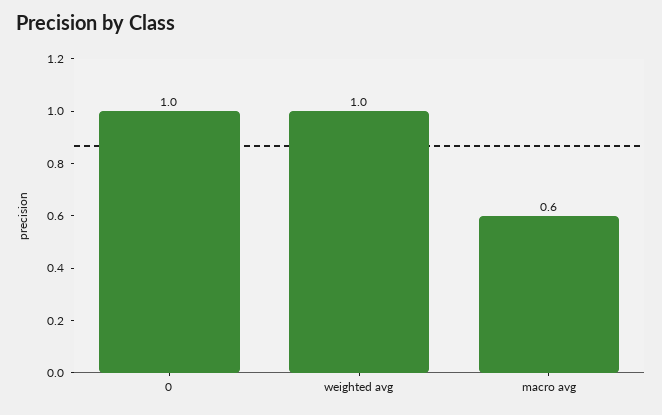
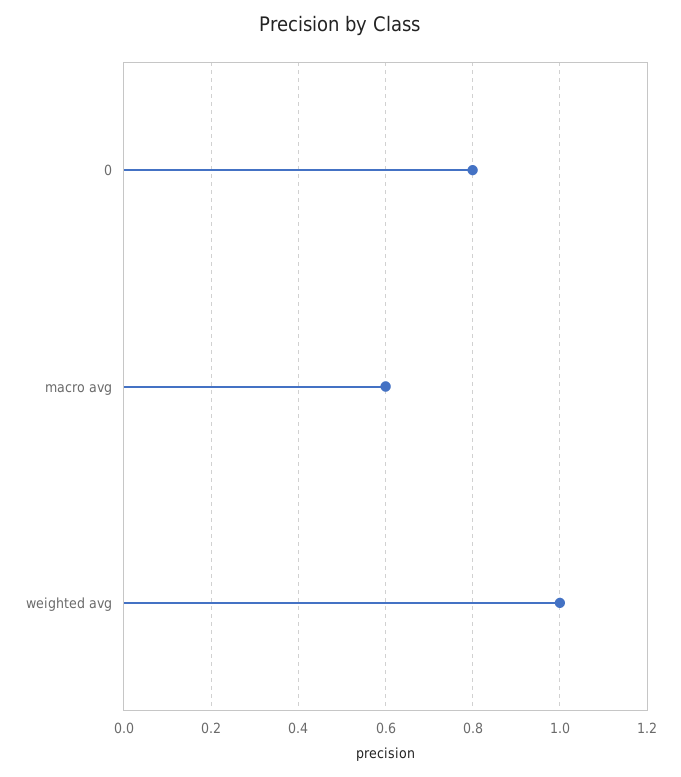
  {
-   "0": 1,
+   "0": 0.8,
    "weighted avg": 1,
    "macro avg": 0.6
  }

